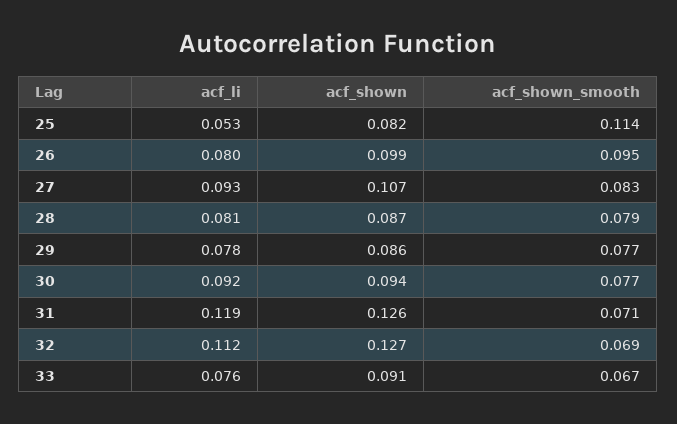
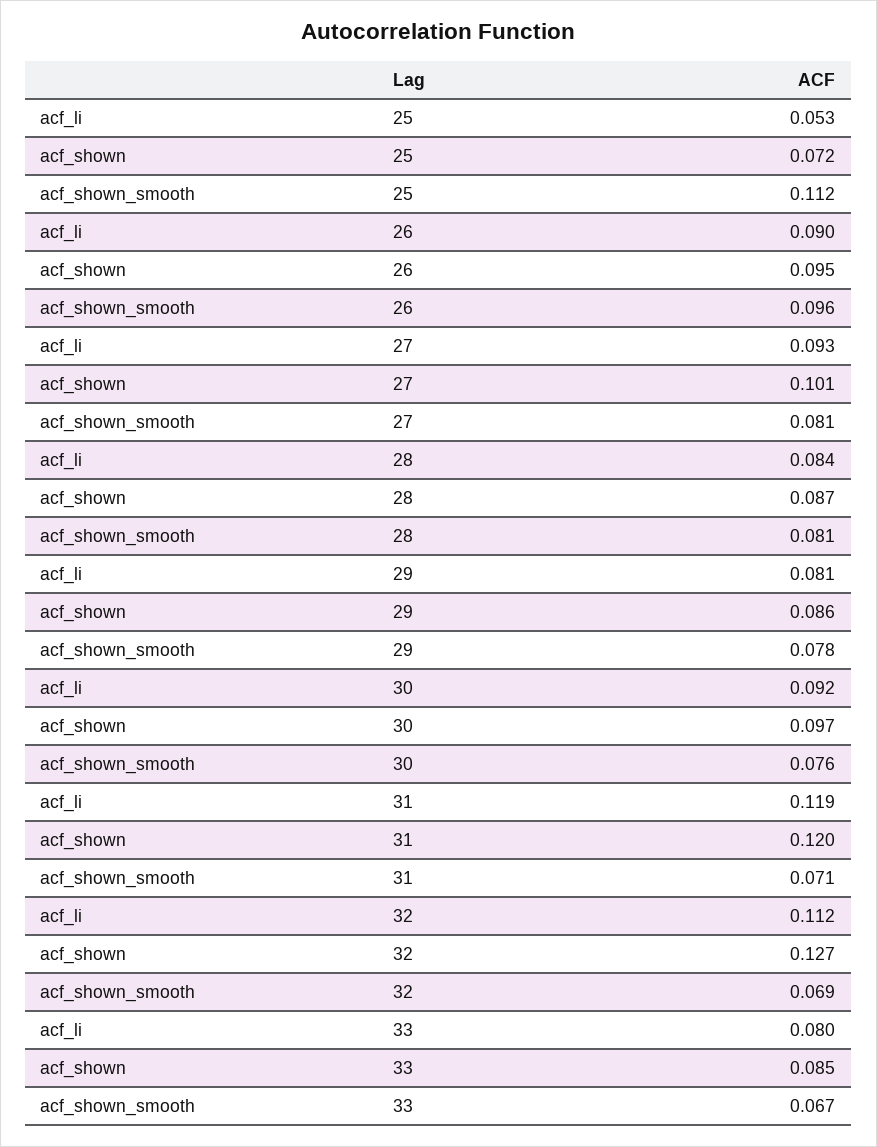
  {
    "acf_li": {
      "25": 0.053,
-     "26": 0.08,
+     "26": 0.09,
      "27": 0.093,
-     "28": 0.081,
+     "28": 0.084,
-     "29": 0.078,
+     "29": 0.081,
      "30": 0.092,
      "31": 0.119,
      "32": 0.112,
-     "33": 0.076
+     "33": 0.08
    },
    "acf_shown": {
-     "25": 0.082,
+     "25": 0.072,
-     "26": 0.099,
+     "26": 0.095,
-     "27": 0.107,
+     "27": 0.101,
      "28": 0.087,
      "29": 0.086,
-     "30": 0.094,
+     "30": 0.097,
-     "31": 0.126,
+     "31": 0.12,
      "32": 0.127,
-     "33": 0.091
+     "33": 0.085
    },
    "acf_shown_smooth": {
-     "25": 0.114,
+     "25": 0.112,
-     "26": 0.095,
+     "26": 0.096,
-     "27": 0.083,
+     "27": 0.081,
-     "28": 0.079,
+     "28": 0.081,
-     "29": 0.077,
+     "29": 0.078,
-     "30": 0.077,
+     "30": 0.076,
      "31": 0.071,
      "32": 0.069,
      "33": 0.067
    }
  }

